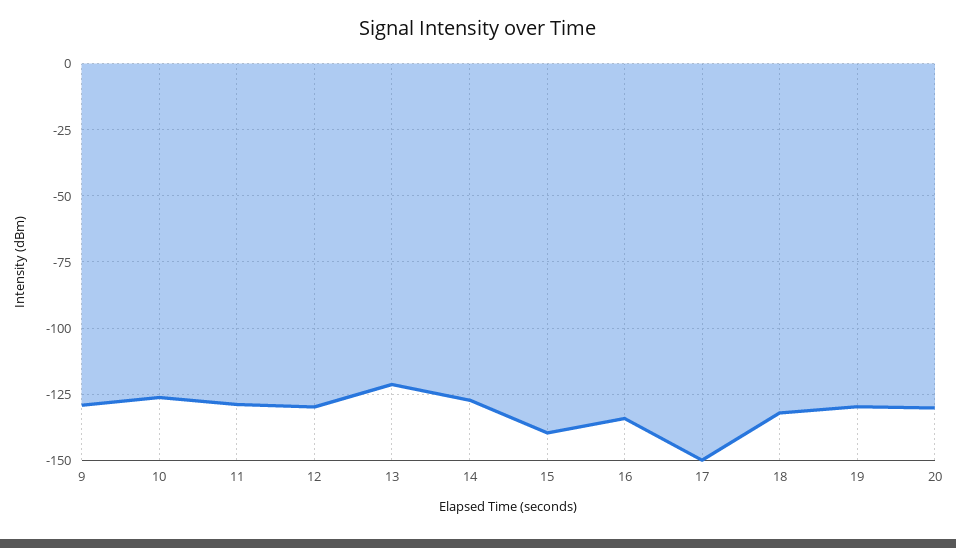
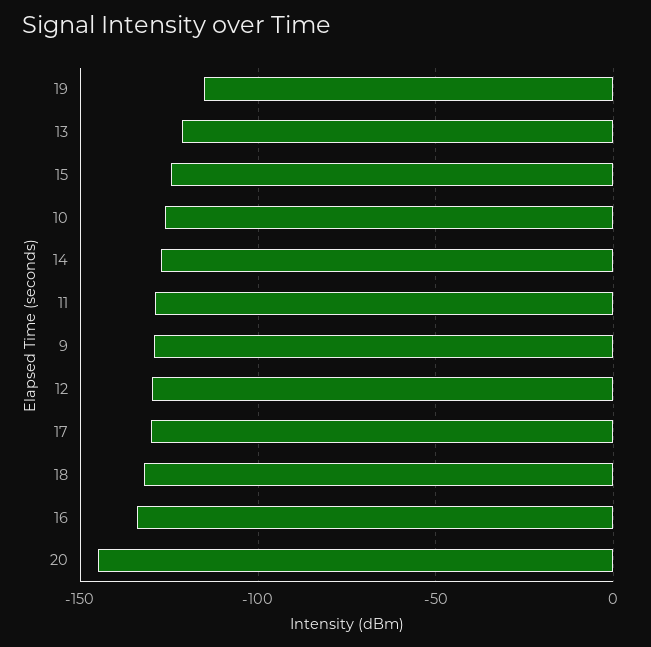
  {
    "9": -130,
    "10": -125,
    "11": -130,
    "12": -130,
    "13": -122.5,
    "14": -127.5,
-   "15": -140,
+   "15": -125,
    "16": -135,
-   "17": -150,
+   "17": -130,
    "18": -132.5,
-   "19": -130,
+   "19": -115,
-   "20": -130
+   "20": -145
  }

